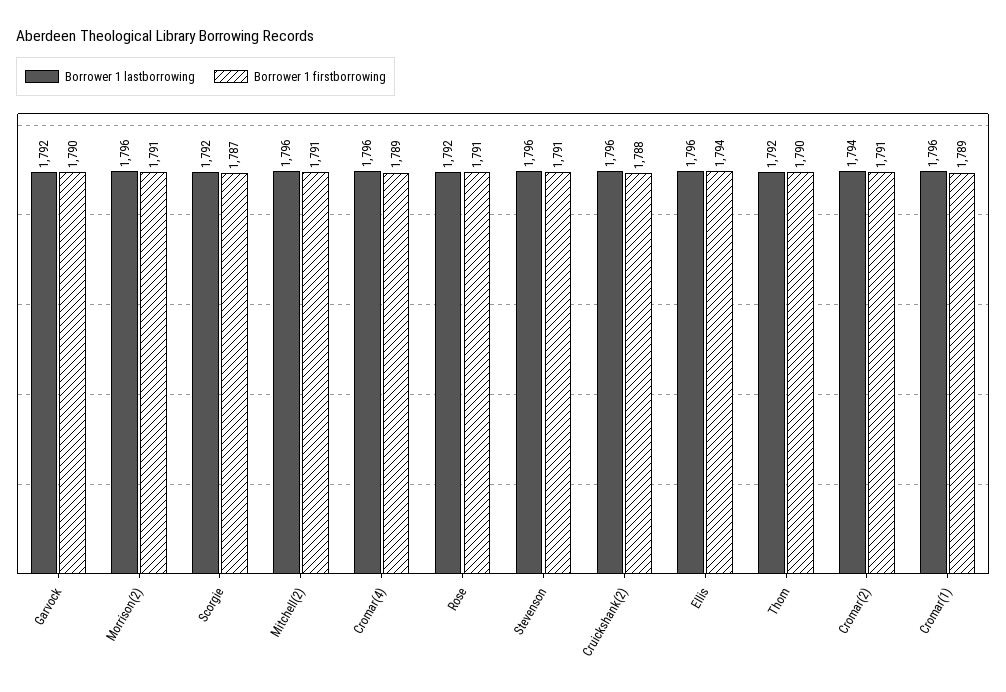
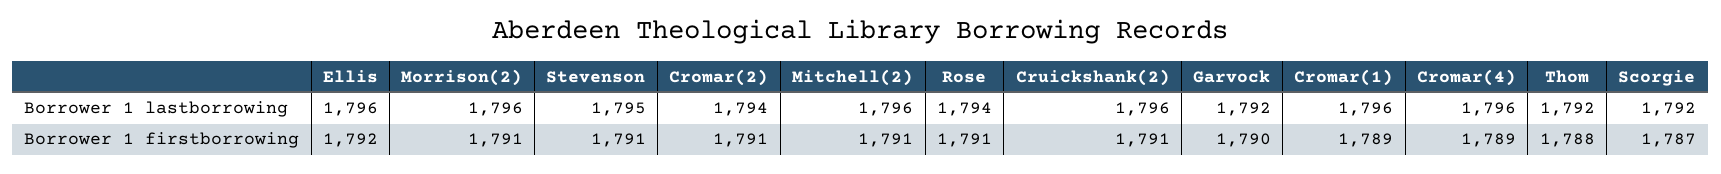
  {
    "Borrower 1 lastborrowing": {
      "Garvock": 1792,
      "Morrison(2)": 1796,
      "Scorgie": 1792,
      "Mitchell(2)": 1796,
      "Cromar(4)": 1796,
-     "Rose": 1792,
+     "Rose": 1794,
-     "Stevenson": 1796,
+     "Stevenson": 1795,
      "Cruickshank(2)": 1796,
      "Ellis": 1796,
      "Thom": 1792,
      "Cromar(2)": 1794,
      "Cromar(1)": 1796
    },
    "Borrower 1 firstborrowing": {
      "Garvock": 1790,
      "Morrison(2)": 1791,
      "Scorgie": 1787,
      "Mitchell(2)": 1791,
      "Cromar(4)": 1789,
      "Rose": 1791,
      "Stevenson": 1791,
-     "Cruickshank(2)": 1788,
+     "Cruickshank(2)": 1791,
-     "Ellis": 1794,
+     "Ellis": 1792,
-     "Thom": 1790,
+     "Thom": 1788,
      "Cromar(2)": 1791,
      "Cromar(1)": 1789
    }
  }

